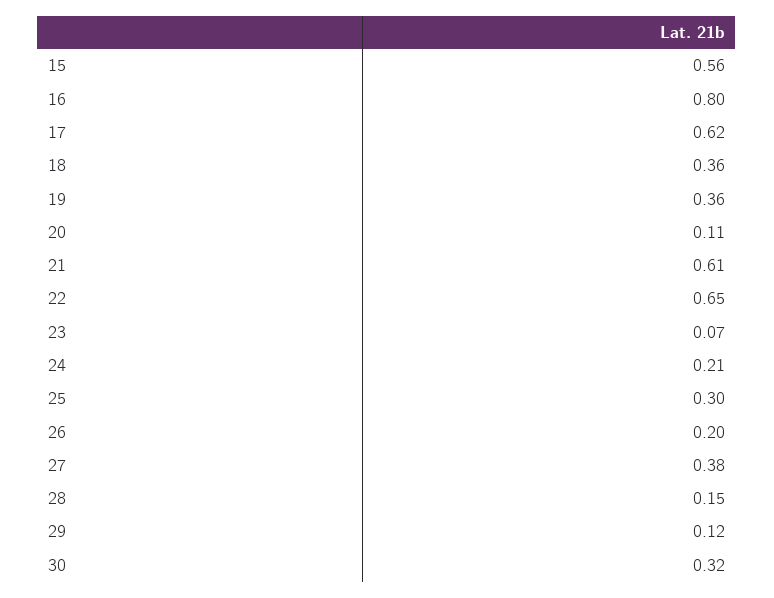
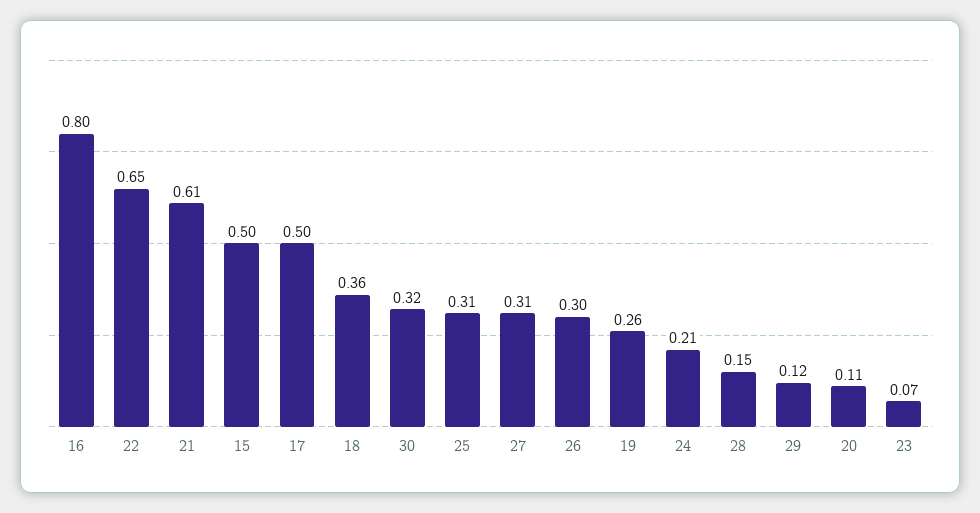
  {
-   "15": 0.56,
+   "15": 0.5,
    "16": 0.8,
-   "17": 0.62,
+   "17": 0.5,
    "18": 0.36,
-   "19": 0.36,
+   "19": 0.26,
    "20": 0.11,
    "21": 0.61,
    "22": 0.65,
    "23": 0.07,
    "24": 0.21,
-   "25": 0.3,
+   "25": 0.31,
-   "26": 0.2,
+   "26": 0.3,
-   "27": 0.38,
+   "27": 0.31,
    "28": 0.15,
    "29": 0.12,
    "30": 0.32
  }

